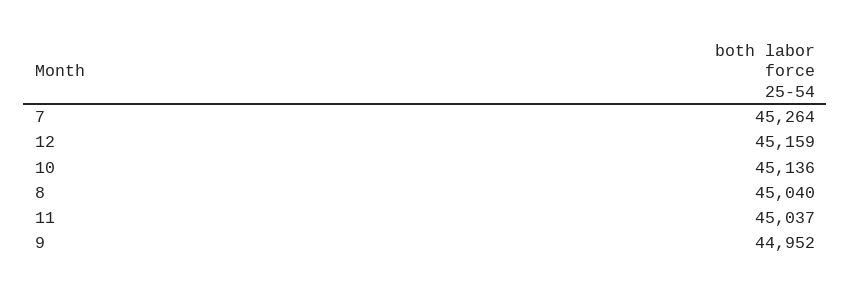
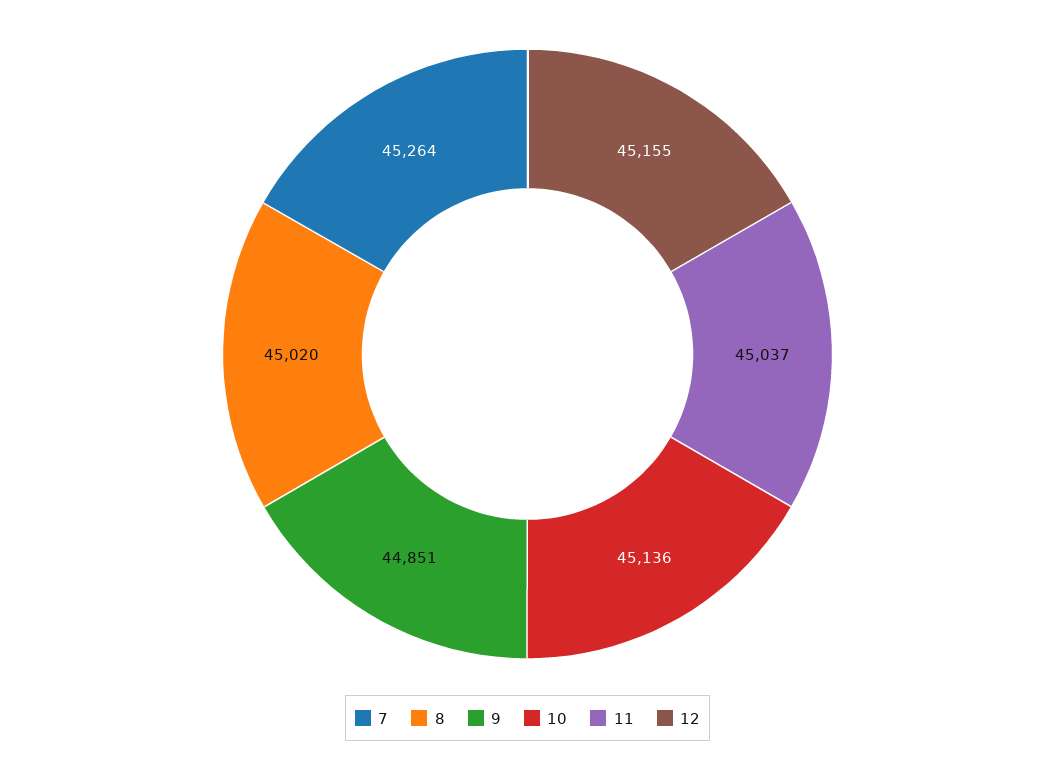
  {
    "7": 45264,
-   "12": 45159,
+   "12": 45155,
    "10": 45136,
-   "8": 45040,
+   "8": 45020,
    "11": 45037,
-   "9": 44952
+   "9": 44851
  }

